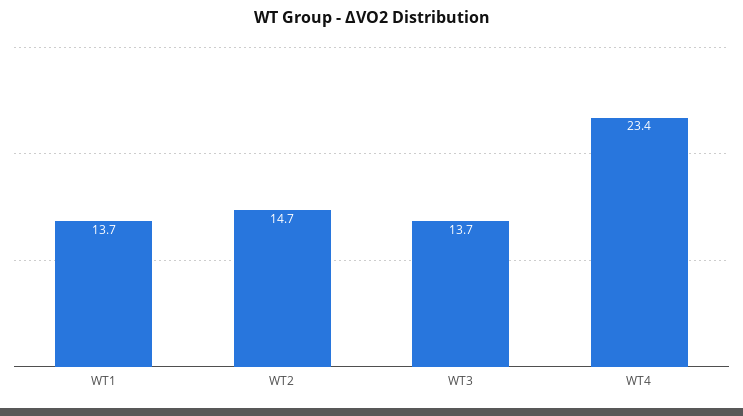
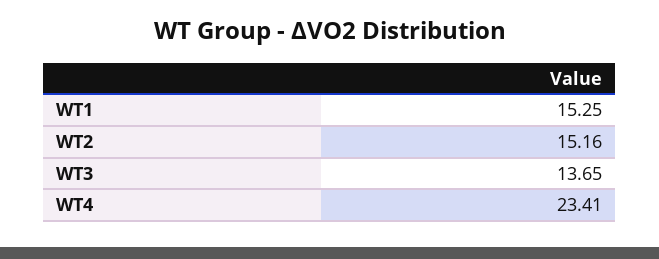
  {
-   "WT1": 13.7,
+   "WT1": 15.25,
-   "WT2": 14.7,
+   "WT2": 15.16,
    "WT3": 13.65,
    "WT4": 23.41
  }

